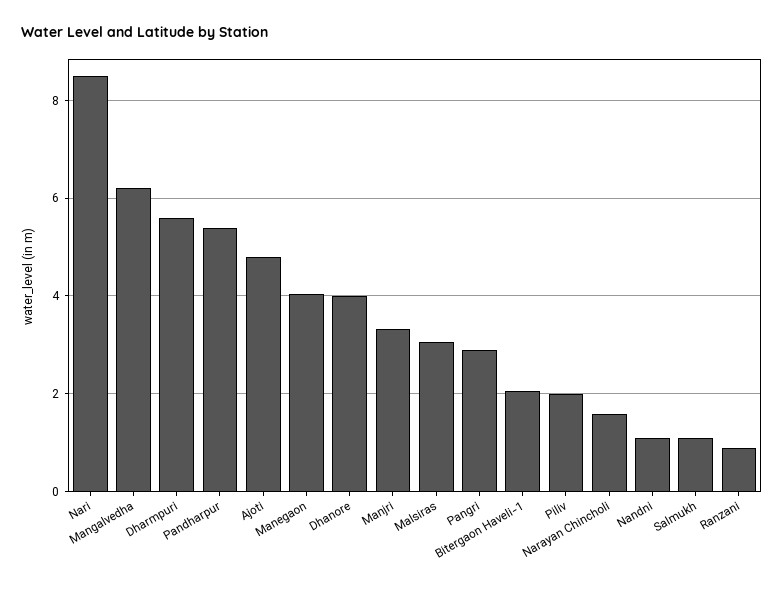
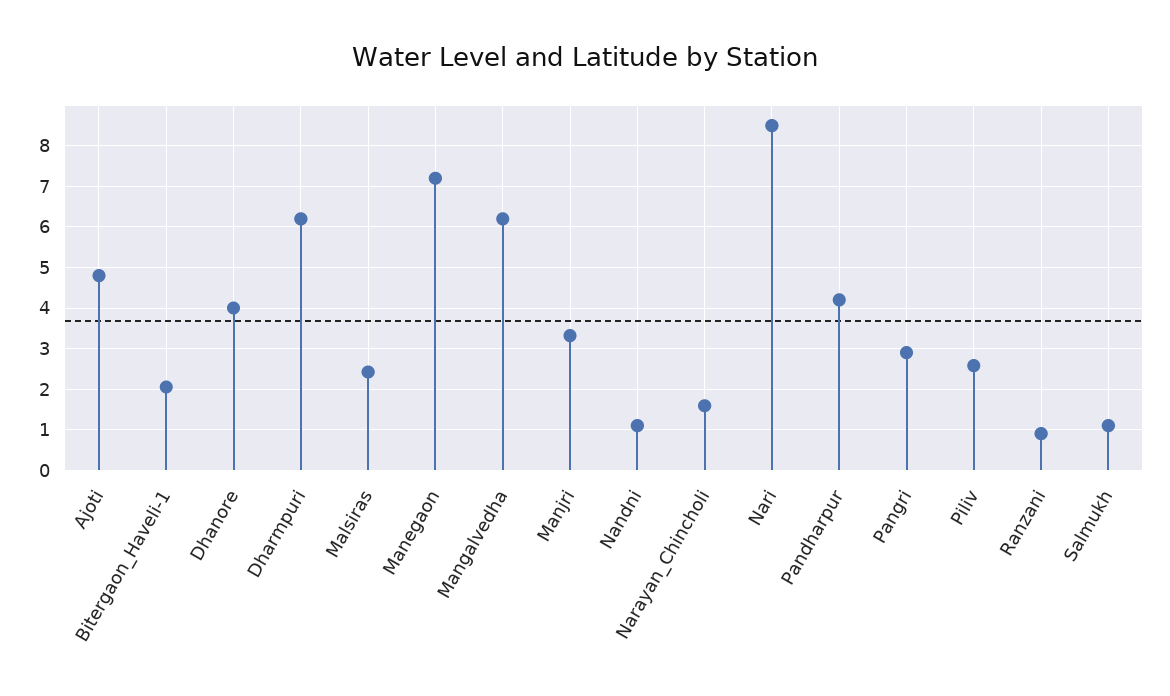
  {
    "Nari": 8.6,
    "Mangalvedha": 6.2,
-   "Dharmpuri": 5.6,
+   "Dharmpuri": 6.2,
-   "Pandharpur": 5.4,
+   "Pandharpur": 4.2,
    "Ajoti": 4.8,
-   "Manegaon": 4,
+   "Manegaon": 7.2,
    "Dhanore": 4,
    "Manjri": 3.4,
-   "Malsiras": 3,
+   "Malsiras": 2.4,
    "Pangri": 3,
    "Bitergaon Haveli-1": 2,
-   "Piliv": 2,
+   "Piliv": 2.6,
    "Narayan Chincholi": 1.6,
    "Nandni": 1.2,
    "Salmukh": 1.2,
    "Ranzani": 1
  }

